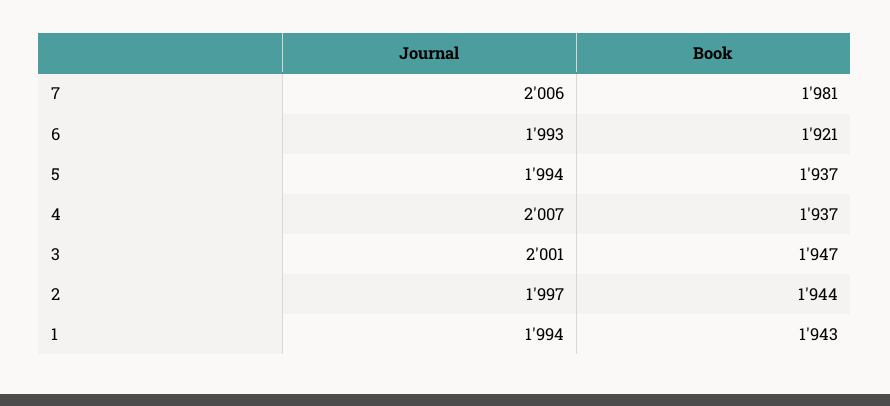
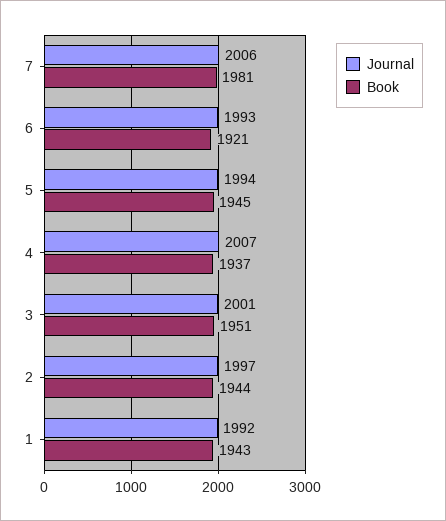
  {
    "Journal": {
      "7": 2006,
      "6": 1993,
      "5": 1994,
      "4": 2007,
      "3": 2001,
      "2": 1997,
-     "1": 1994
+     "1": 1992
    },
    "Book": {
      "7": 1981,
      "6": 1921,
-     "5": 1937,
+     "5": 1945,
      "4": 1937,
-     "3": 1947,
+     "3": 1951,
      "2": 1944,
      "1": 1943
    }
  }

